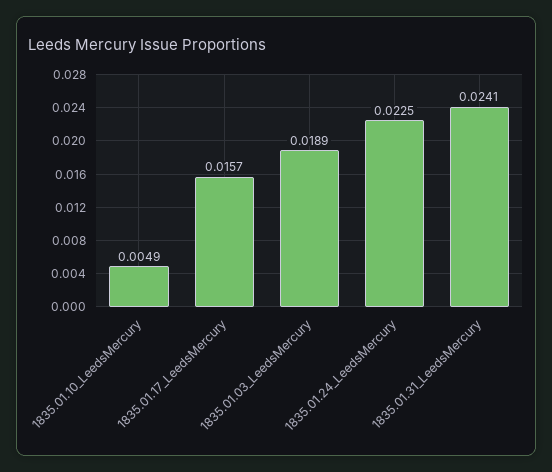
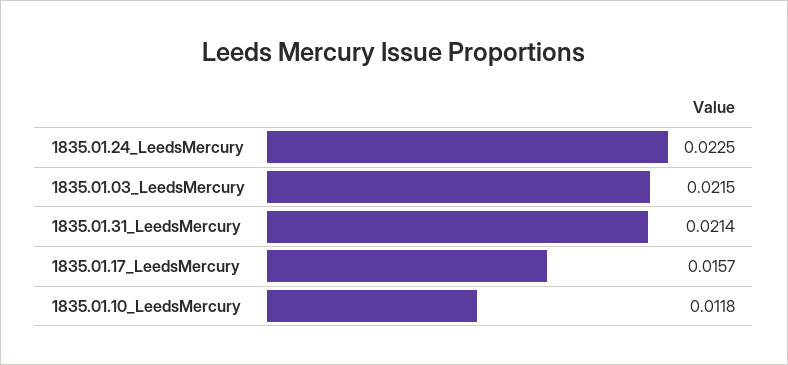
  {
-   "1835.01.10_LeedsMercury": 0.0049,
+   "1835.01.10_LeedsMercury": 0.0118,
    "1835.01.17_LeedsMercury": 0.0157,
-   "1835.01.03_LeedsMercury": 0.0189,
+   "1835.01.03_LeedsMercury": 0.0215,
    "1835.01.24_LeedsMercury": 0.0225,
-   "1835.01.31_LeedsMercury": 0.0241
+   "1835.01.31_LeedsMercury": 0.0214
  }

